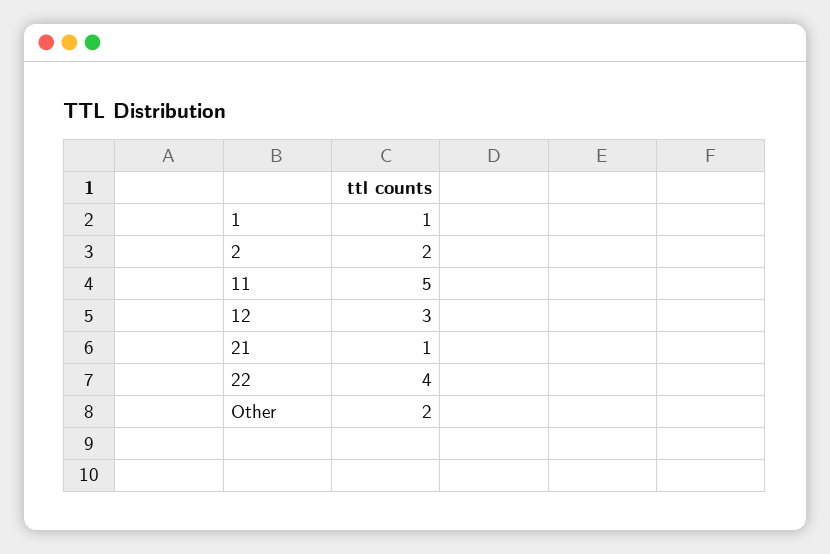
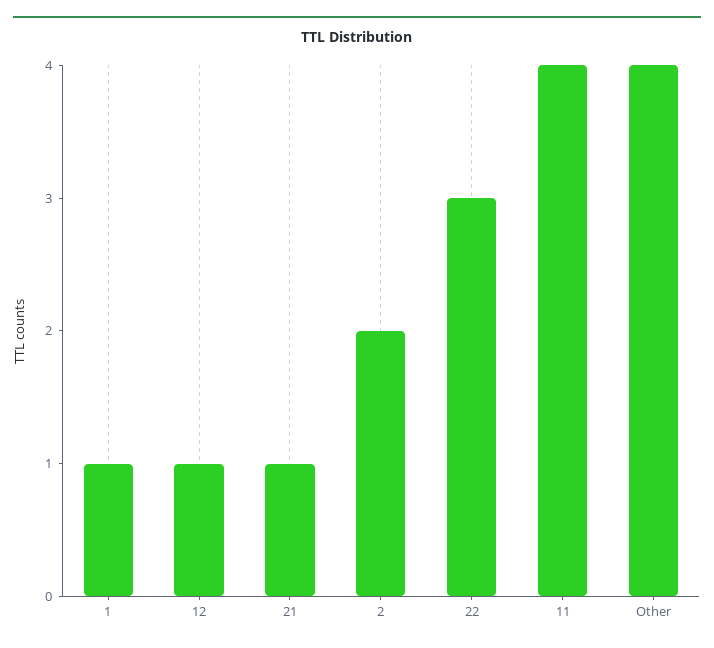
  {
    "1": 1,
    "2": 2,
-   "11": 5,
+   "11": 4,
-   "12": 3,
+   "12": 1,
    "21": 1,
-   "22": 4,
+   "22": 3,
-   "Other": 2
+   "Other": 4
  }

